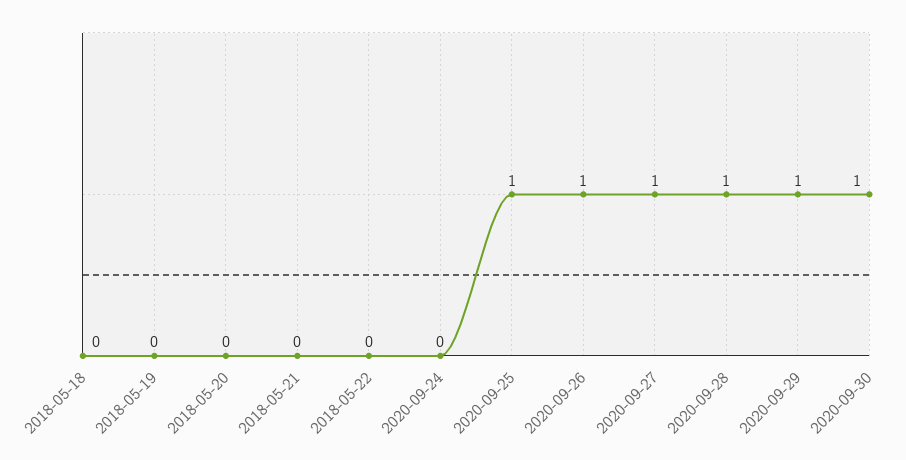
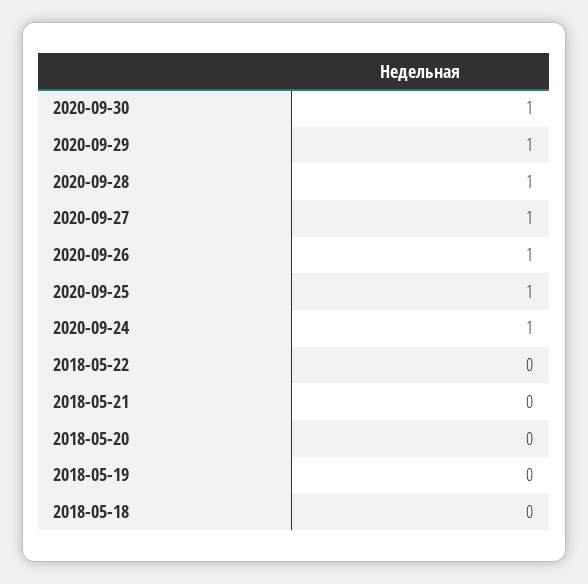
  {
    "2018-05-18": 0,
    "2018-05-19": 0,
    "2018-05-20": 0,
    "2018-05-21": 0,
    "2018-05-22": 0,
-   "2020-09-24": 0,
+   "2020-09-24": 1,
    "2020-09-25": 1,
    "2020-09-26": 1,
    "2020-09-27": 1,
    "2020-09-28": 1,
    "2020-09-29": 1,
    "2020-09-30": 1
  }

